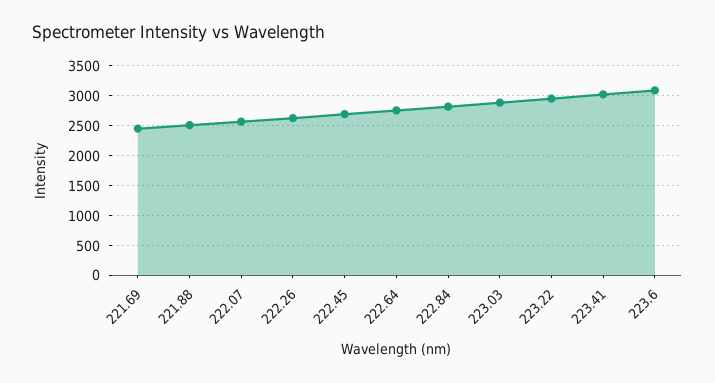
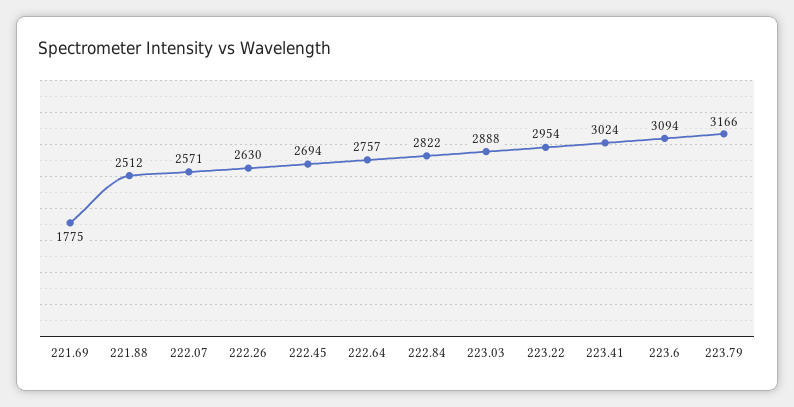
  {
-   "221.69": 2500,
+   "221.69": 1775,
    "221.88": 2512,
    "222.07": 2571,
    "222.26": 2630,
    "222.45": 2694,
    "222.64": 2757,
    "222.84": 2822,
    "223.03": 2888,
    "223.22": 2954,
    "223.41": 3024,
-   "223.6": 3094
+   "223.6": 3094,
+   "223.79": 3166
  }

